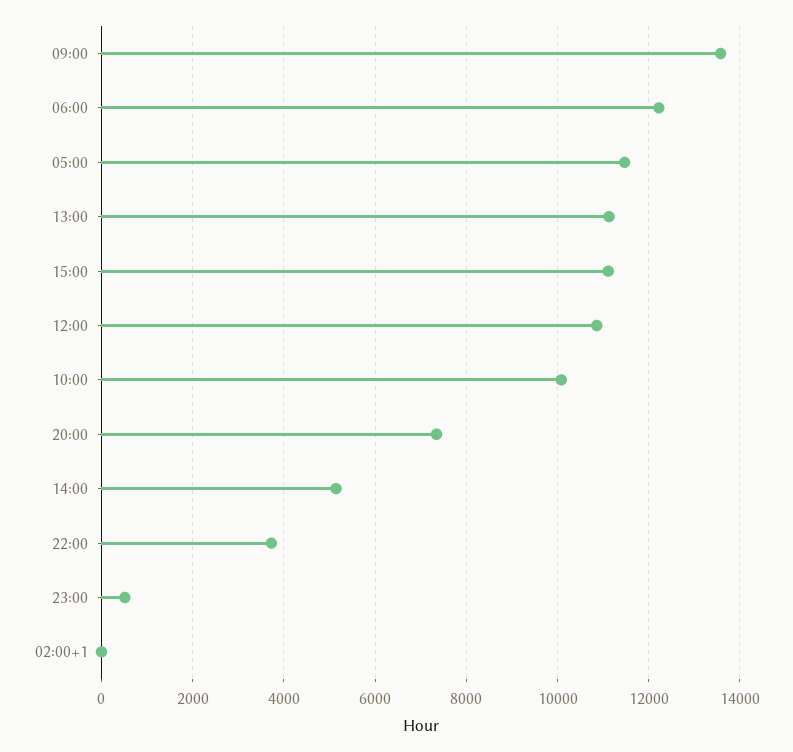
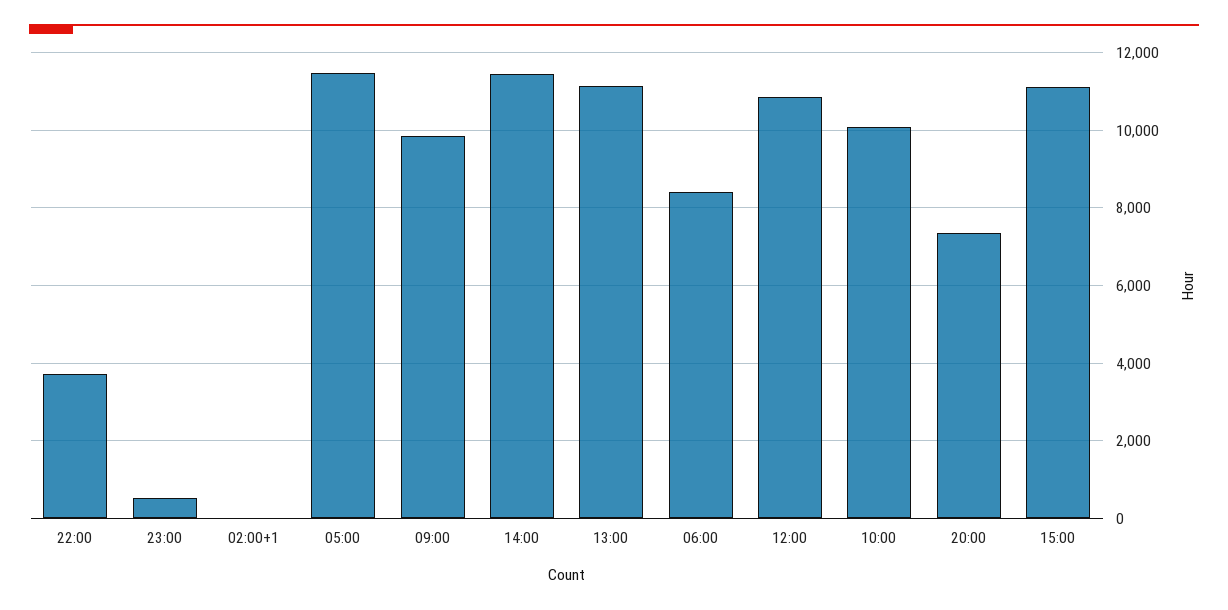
  {
-   "09:00": 13600,
+   "09:00": 9800,
-   "06:00": 12200,
+   "06:00": 8400,
    "05:00": 11400,
    "13:00": 11200,
    "15:00": 11200,
    "12:00": 10800,
    "10:00": 10000,
    "20:00": 7400,
-   "14:00": 5200,
+   "14:00": 11400,
    "22:00": 3800,
    "23:00": 600,
    "02:00+1": 0
  }

